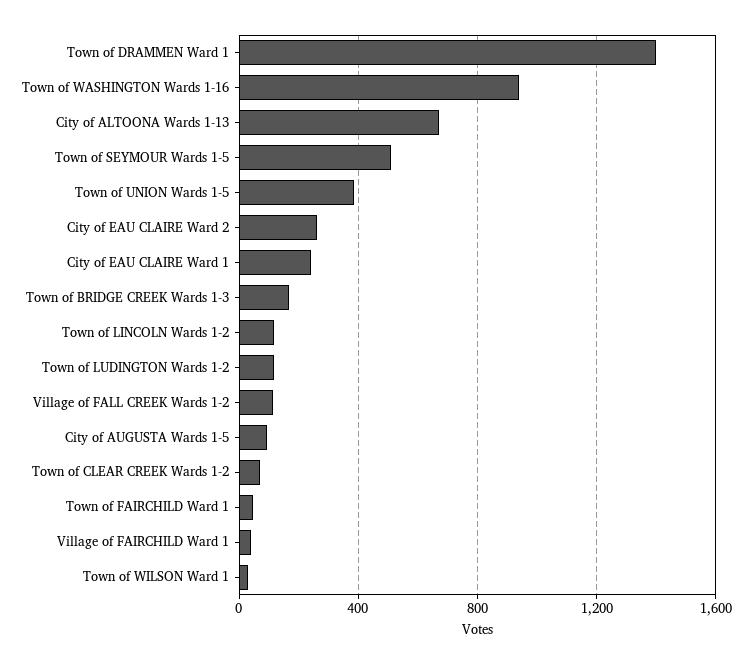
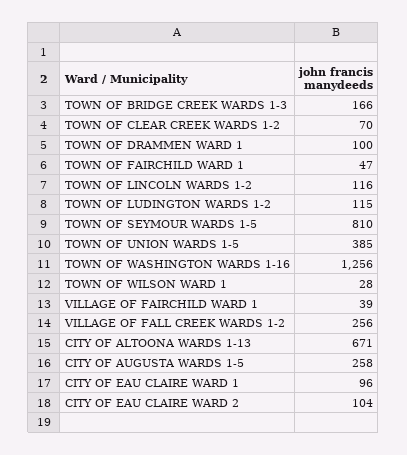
  {
-   "Town of DRAMMEN Ward 1": 1400,
+   "Town of DRAMMEN Ward 1": 100,
-   "Town of WASHINGTON Wards 1-16": 950,
+   "Town of WASHINGTON Wards 1-16": 1256,
    "City of ALTOONA Wards 1-13": 671,
-   "Town of SEYMOUR Wards 1-5": 500,
+   "Town of SEYMOUR Wards 1-5": 810,
    "Town of UNION Wards 1-5": 385,
-   "City of EAU CLAIRE Ward 2": 250,
+   "City of EAU CLAIRE Ward 2": 104,
-   "City of EAU CLAIRE Ward 1": 250,
+   "City of EAU CLAIRE Ward 1": 96,
    "Town of BRIDGE CREEK Wards 1-3": 166,
    "Town of LINCOLN Wards 1-2": 116,
    "Town of LUDINGTON Wards 1-2": 115,
-   "Village of FALL CREEK Wards 1-2": 100,
+   "Village of FALL CREEK Wards 1-2": 256,
-   "City of AUGUSTA Wards 1-5": 100,
+   "City of AUGUSTA Wards 1-5": 258,
    "Town of CLEAR CREEK Wards 1-2": 70,
    "Town of FAIRCHILD Ward 1": 47,
    "Village of FAIRCHILD Ward 1": 39,
    "Town of WILSON Ward 1": 28
  }

